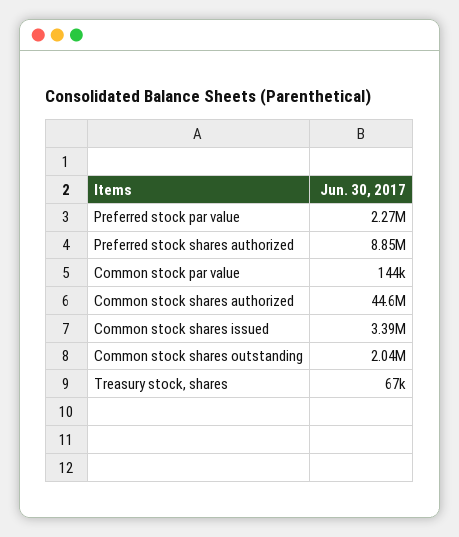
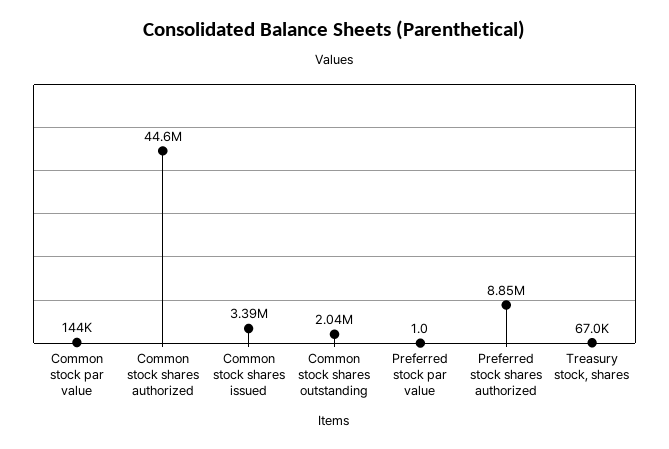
  {
-   "Preferred stock par value": 2270000,
+   "Preferred stock par value": 1,
    "Preferred stock shares authorized": 8850000,
    "Common stock par value": 144000,
    "Common stock shares authorized": 44600000,
    "Common stock shares issued": 3390000,
    "Common stock shares outstanding": 2040000,
    "Treasury stock, shares": 67000
  }

